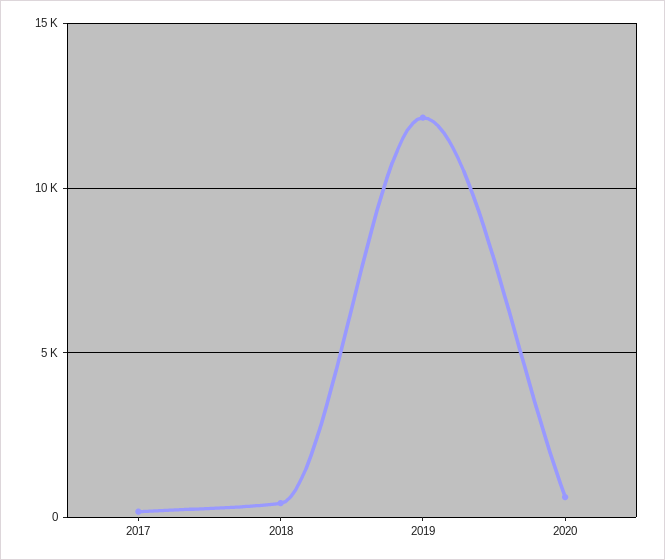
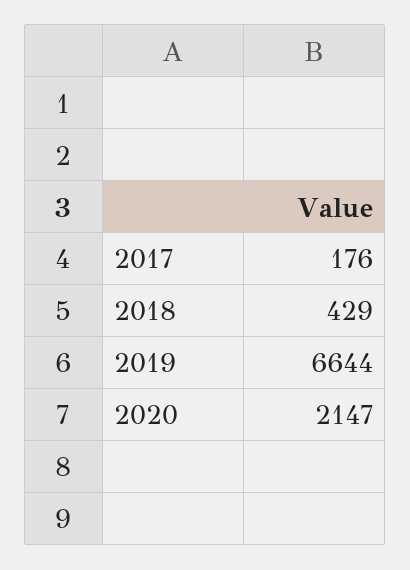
  {
    "2017": 176,
    "2018": 429,
-   "2019": 12000,
+   "2019": 6644,
-   "2020": 500
+   "2020": 2147
  }

